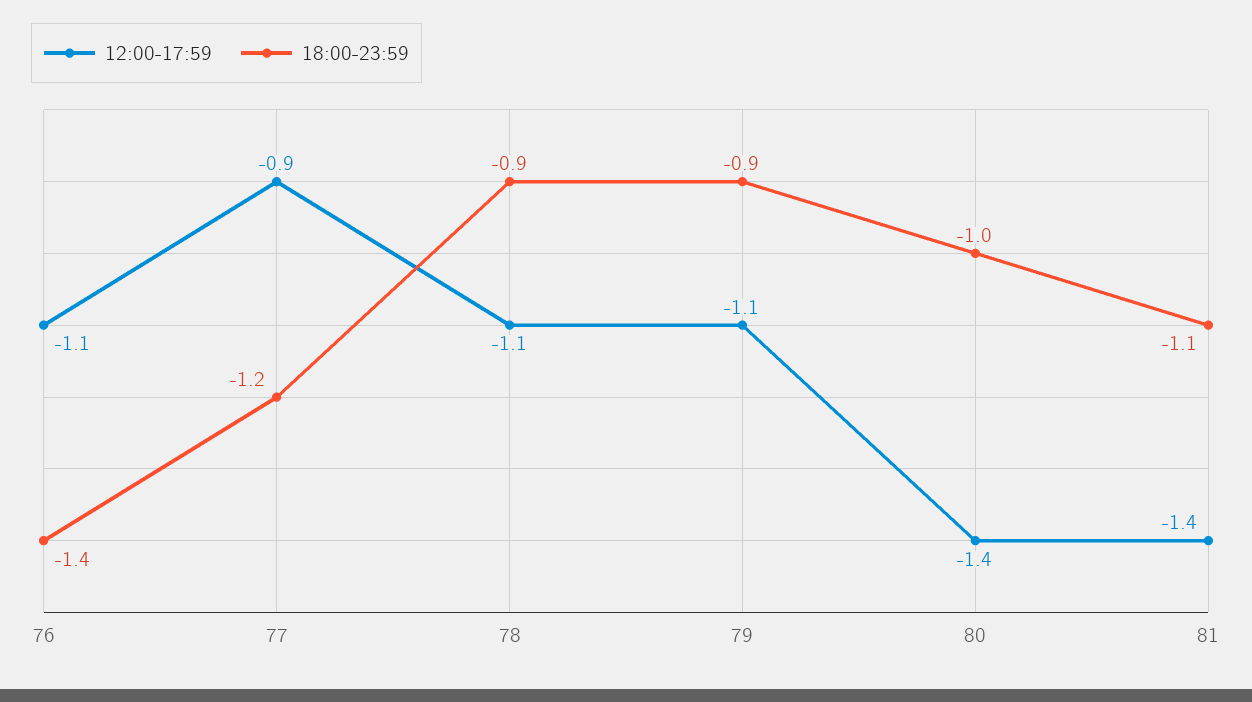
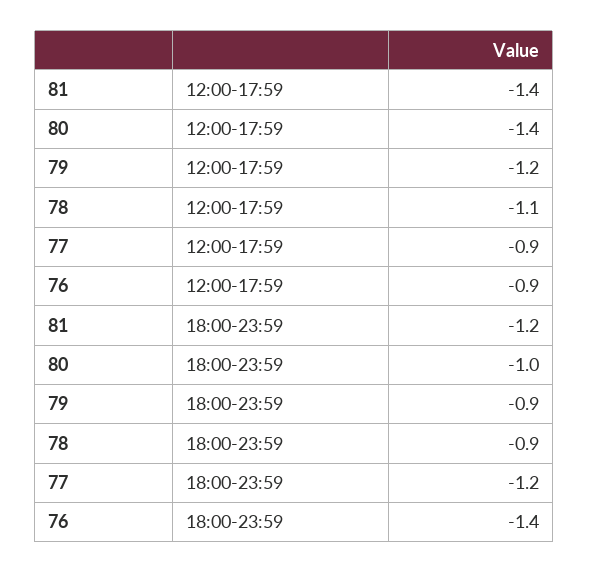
  {
    "12:00-17:59": {
-     "76": -1.1,
+     "76": -0.9,
      "77": -0.9,
      "78": -1.1,
-     "79": -1.1,
+     "79": -1.2,
      "80": -1.4,
      "81": -1.4
    },
    "18:00-23:59": {
      "76": -1.4,
      "77": -1.2,
      "78": -0.9,
      "79": -0.9,
      "80": -1,
-     "81": -1.1
+     "81": -1.2
    }
  }

